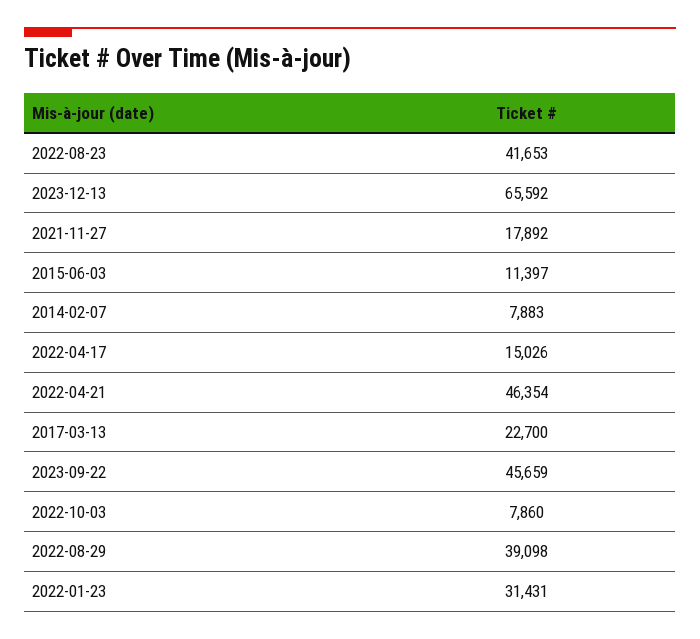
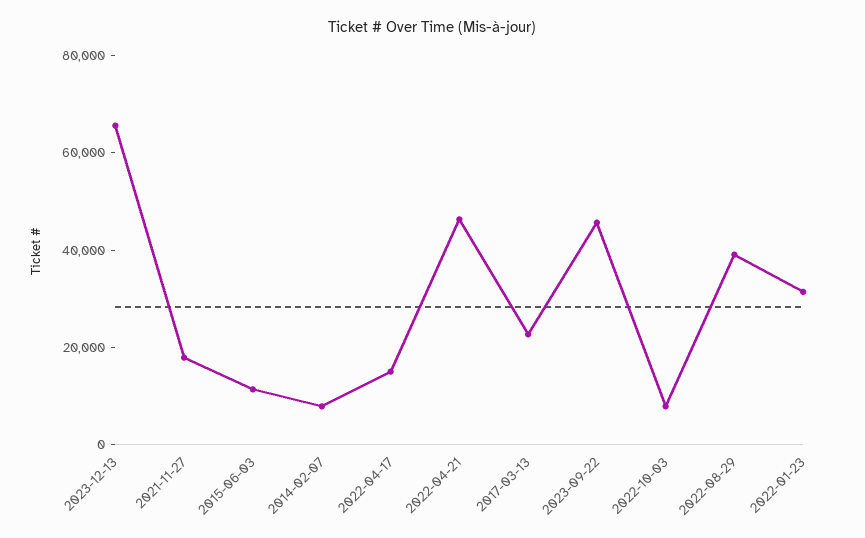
  {
-   "2022-08-23": 41653,
    "2023-12-13": 65592,
    "2021-11-27": 17892,
    "2015-06-03": 11397,
    "2014-02-07": 7883,
    "2022-04-17": 15026,
    "2022-04-21": 46354,
    "2017-03-13": 22700,
    "2023-09-22": 45659,
    "2022-10-03": 7860,
    "2022-08-29": 39098,
    "2022-01-23": 31431
  }

